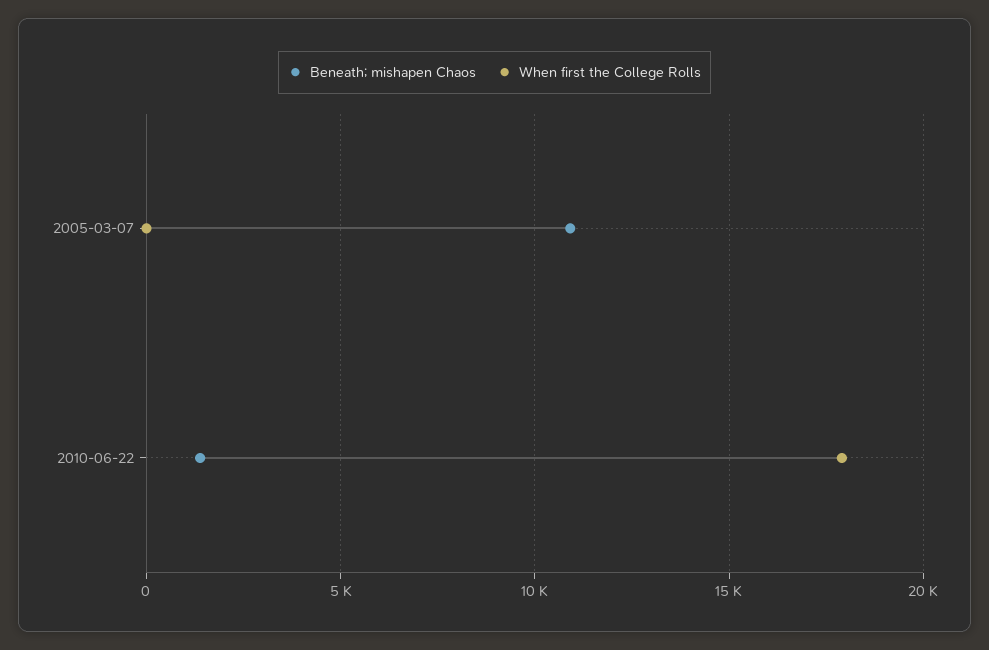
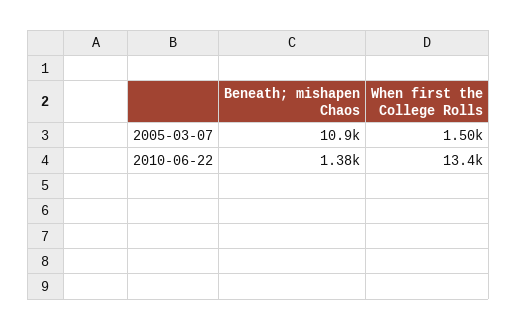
  {
    "Beneath; mishapen Chaos": {
      "2005-03-07": 10900,
      "2010-06-22": 1380
    },
    "When first the College Rolls": {
-     "2005-03-07": 0,
+     "2005-03-07": 1500,
-     "2010-06-22": 18000
+     "2010-06-22": 13400
    }
  }

